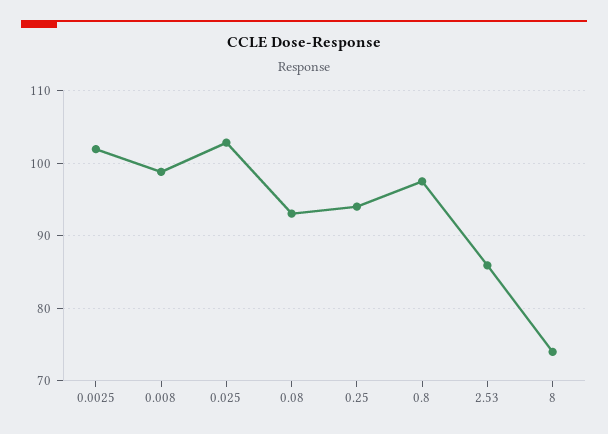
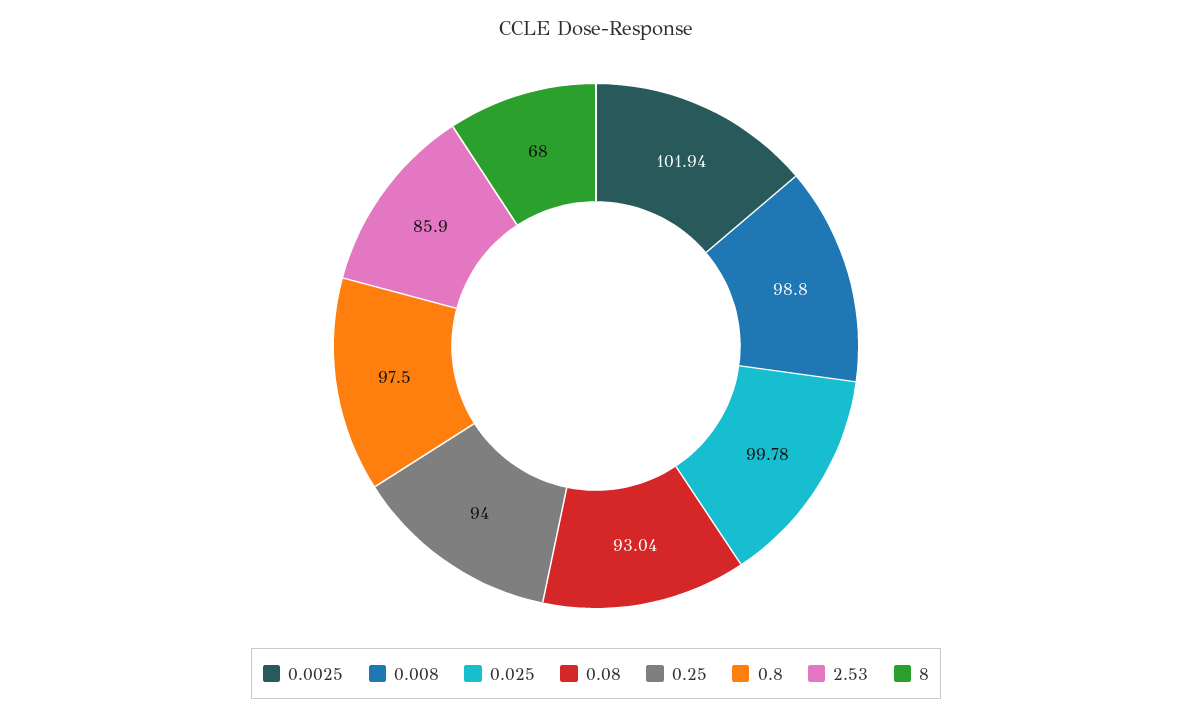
  {
    "0.0025": 101.94,
    "0.008": 98.8,
-   "0.025": 103,
+   "0.025": 99.78,
    "0.08": 93.04,
    "0.25": 94,
    "0.8": 97.5,
    "2.53": 85.9,
-   "8": 74
+   "8": 68
  }

